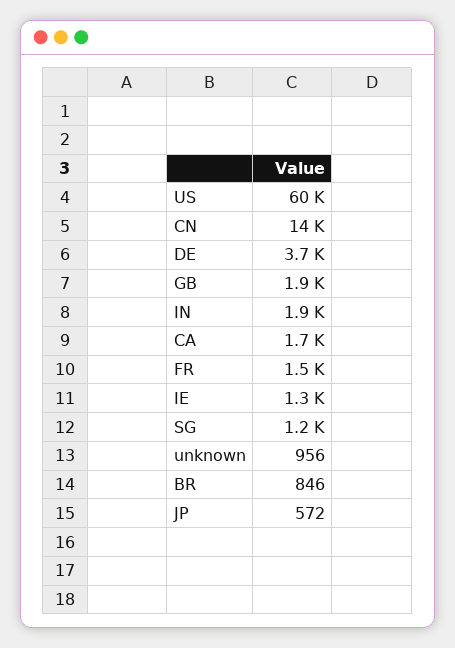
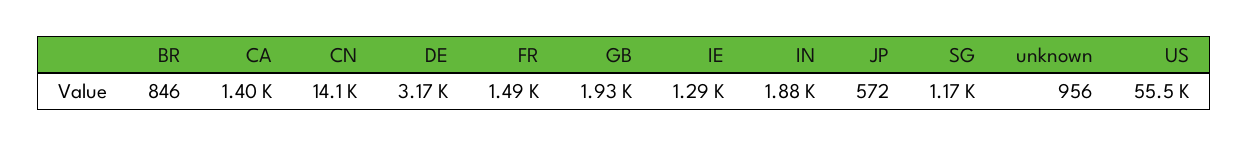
  {
-   "US": 60000,
+   "US": 55500,
    "CN": 14100,
-   "DE": 3700,
+   "DE": 3170,
    "GB": 1930,
    "IN": 1880,
-   "CA": 1700,
+   "CA": 1400,
    "FR": 1490,
    "IE": 1290,
    "SG": 1170,
    "unknown": 956,
    "BR": 846,
    "JP": 572
  }

